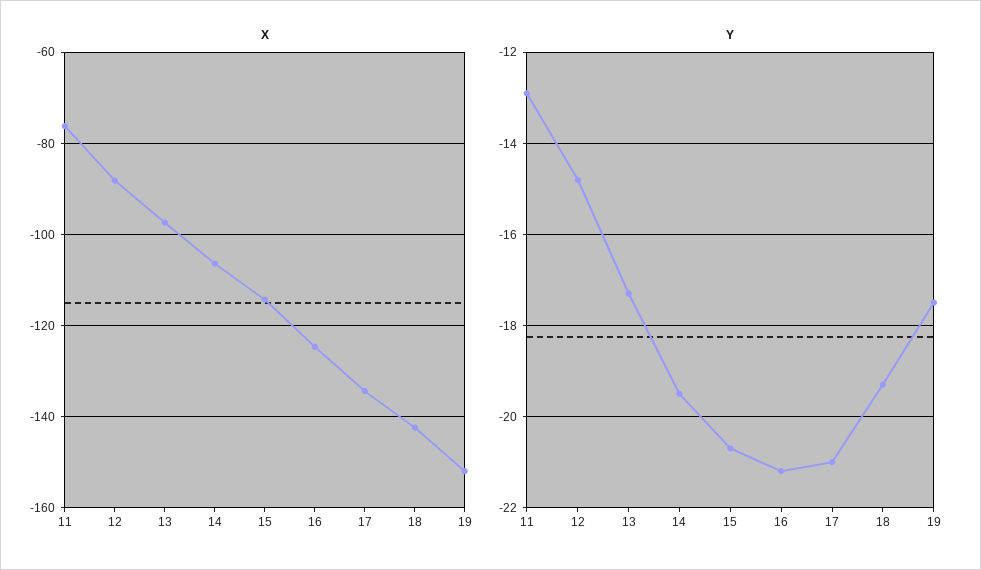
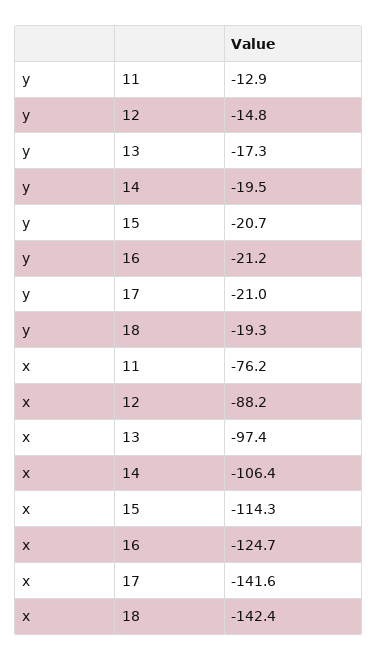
  {
    "X": {
      "11": -76.2,
      "12": -88.2,
      "13": -97.4,
      "14": -106.4,
      "15": -114.3,
      "16": -124.7,
-     "17": -134,
+     "17": -141.6,
-     "18": -142.4,
+     "18": -142.4
-     "19": -152
    },
    "Y": {
      "11": -12.9,
      "12": -14.8,
      "13": -17.3,
      "14": -19.5,
      "15": -20.7,
      "16": -21.2,
      "17": -21,
-     "18": -19.3,
+     "18": -19.3
-     "19": -17.5
    }
  }

